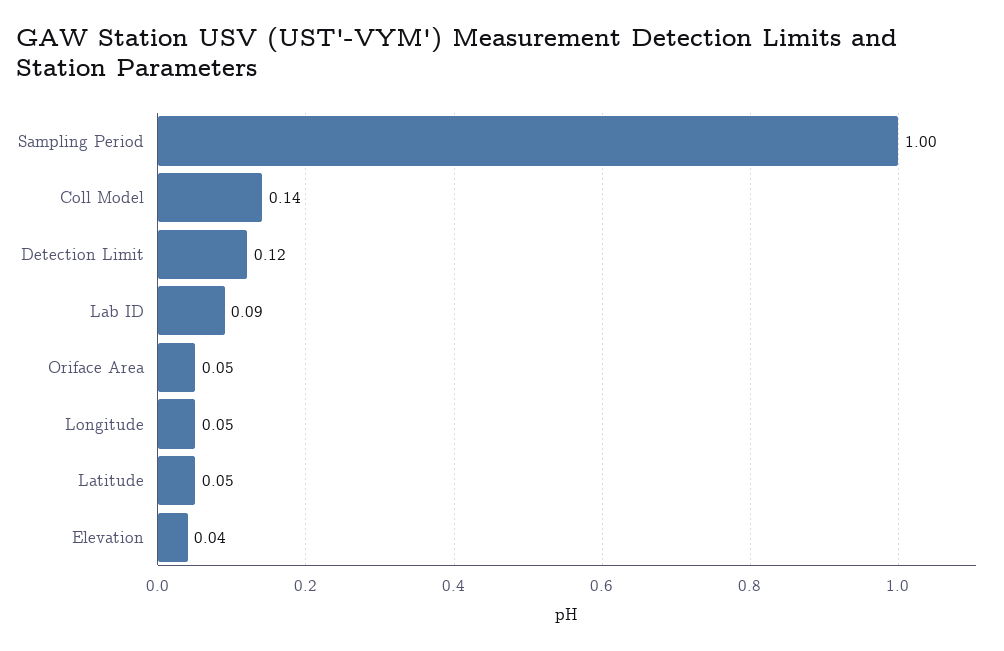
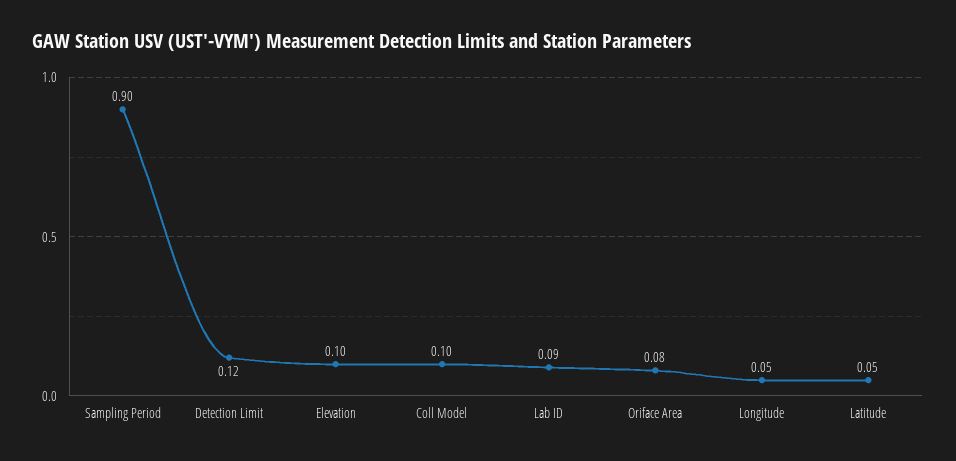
  {
-   "Sampling Period": 1,
+   "Sampling Period": 0.9,
-   "Coll Model": 0.14,
+   "Coll Model": 0.1,
    "Detection Limit": 0.12,
    "Lab ID": 0.09,
-   "Oriface Area": 0.05,
+   "Oriface Area": 0.08,
    "Longitude": 0.05,
    "Latitude": 0.05,
-   "Elevation": 0.04
+   "Elevation": 0.1
  }

